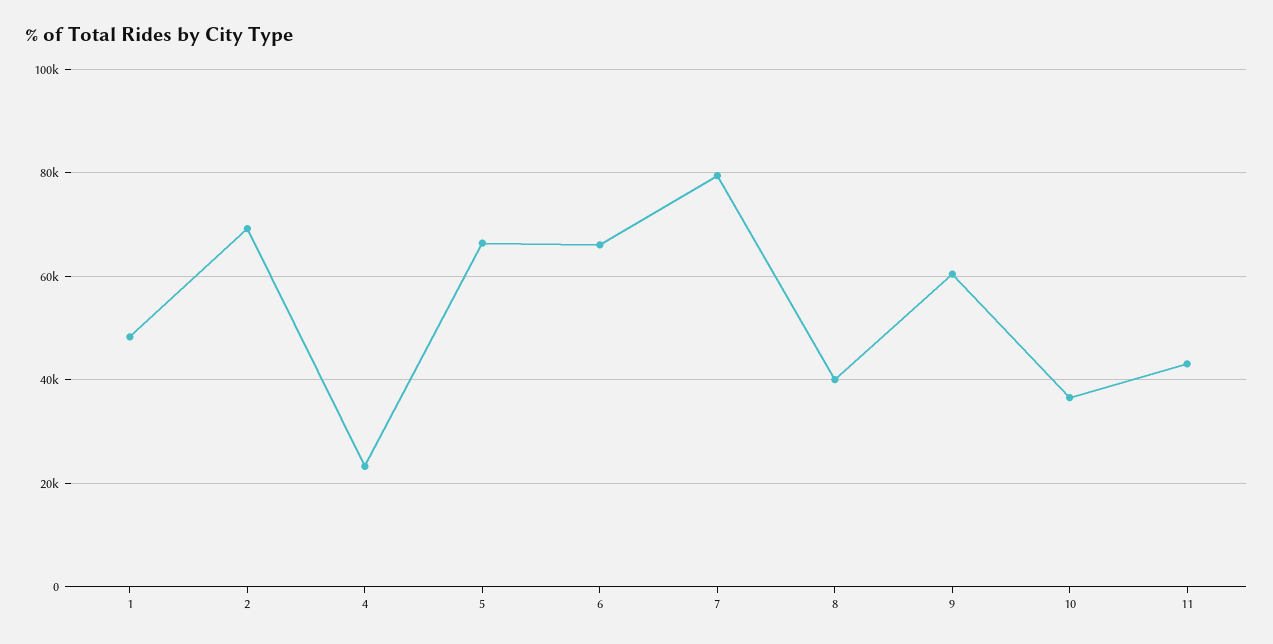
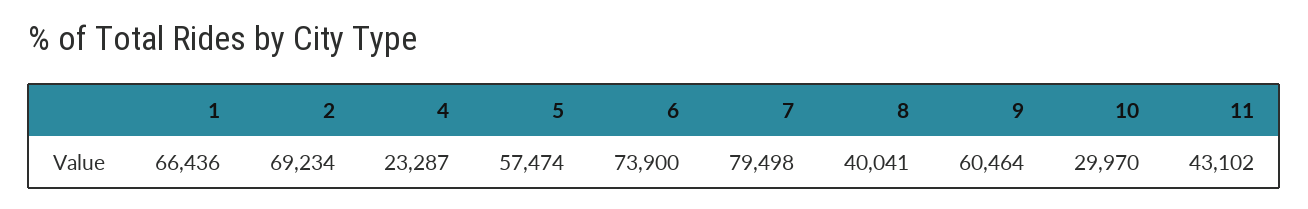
  {
-   "1": 48000,
+   "1": 66436,
    "2": 69234,
    "4": 23287,
-   "5": 66000,
+   "5": 57474,
-   "6": 66000,
+   "6": 73900,
    "7": 79498,
    "8": 40041,
    "9": 60464,
-   "10": 36000,
+   "10": 29970,
    "11": 43102
  }

